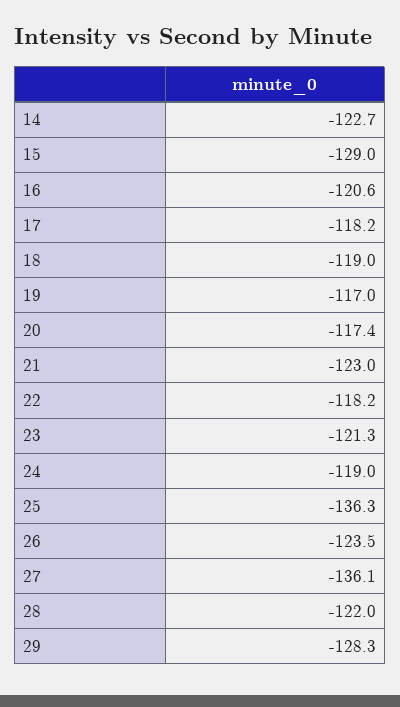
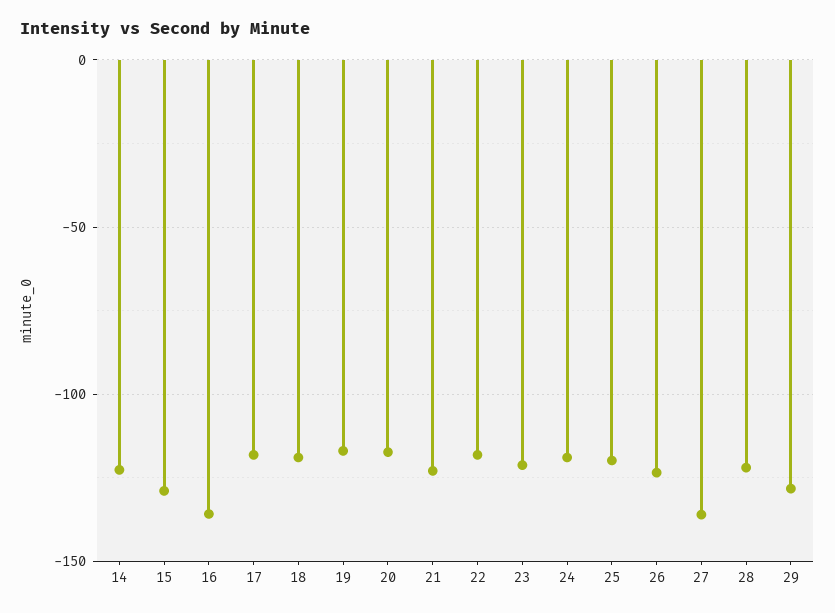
  {
    "14": -122.7,
    "15": -129,
-   "16": -120.6,
+   "16": -135,
    "17": -118.2,
    "18": -119,
    "19": -117,
    "20": -117.4,
    "21": -123,
    "22": -118.2,
    "23": -121.3,
    "24": -119,
-   "25": -136.3,
+   "25": -120,
    "26": -123.5,
    "27": -136.1,
    "28": -122,
    "29": -128.3
  }

